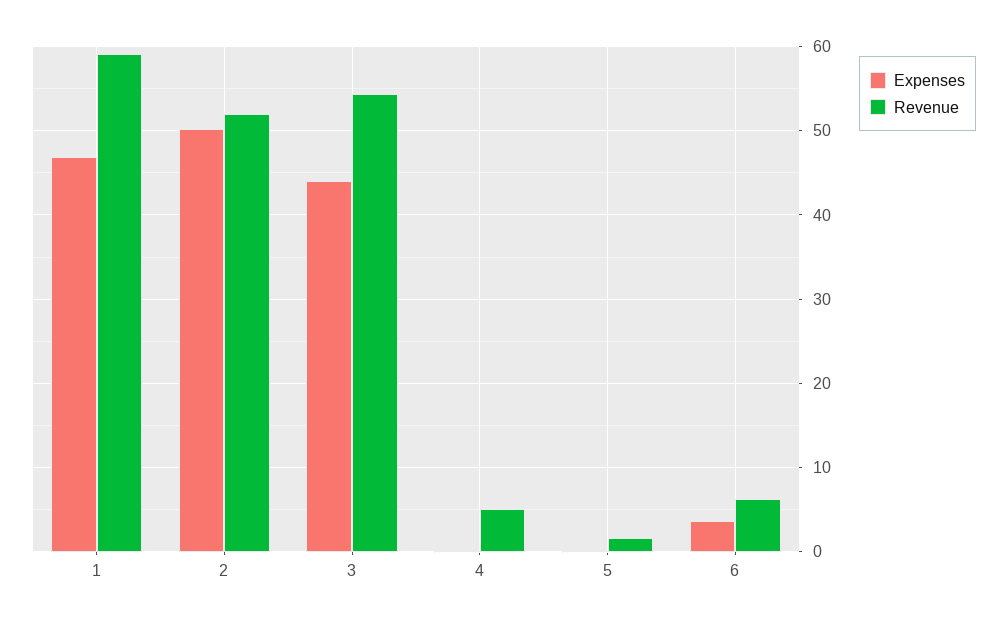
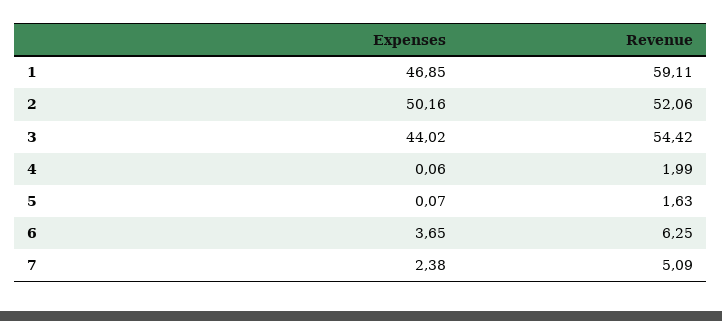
  {
    "Expenses": {
      "1": 46.85,
      "2": 50.16,
      "3": 44.02,
      "4": 0.06,
      "5": 0.07,
-     "6": 3.65
+     "6": 3.65,
+     "7": 2.38
    },
    "Revenue": {
      "1": 59.11,
      "2": 52.06,
      "3": 54.42,
-     "4": 5,
+     "4": 1.99,
      "5": 1.63,
-     "6": 6.25
+     "6": 6.25,
+     "7": 5.09
    }
  }

